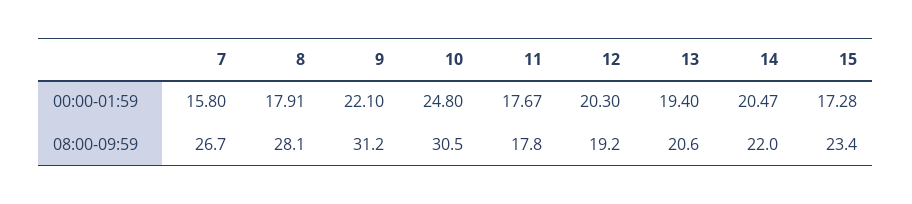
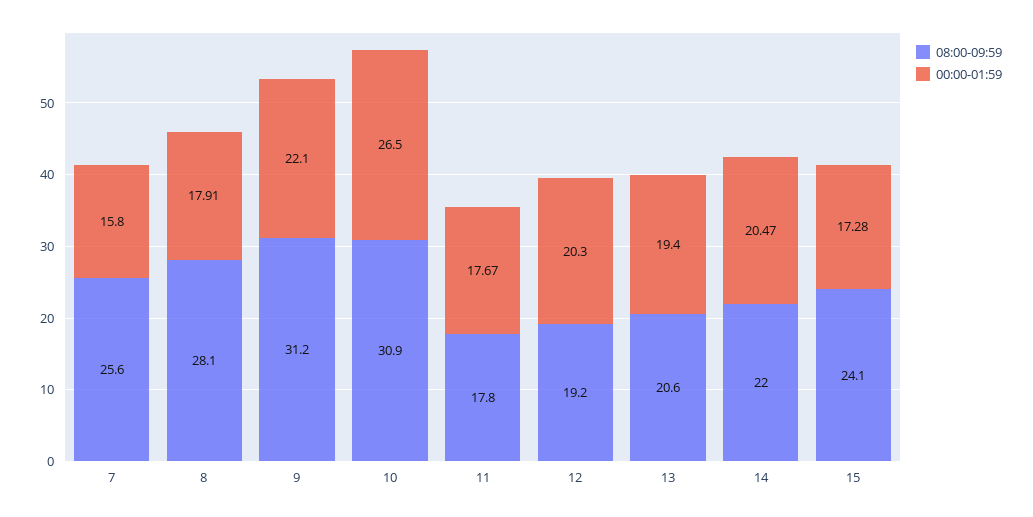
  {
    "00:00-01:59": {
      "7": 15.8,
      "8": 17.91,
      "9": 22.1,
-     "10": 24.8,
+     "10": 26.5,
      "11": 17.67,
      "12": 20.3,
      "13": 19.4,
      "14": 20.47,
      "15": 17.28
    },
    "08:00-09:59": {
-     "7": 26.7,
+     "7": 25.6,
      "8": 28.1,
      "9": 31.2,
-     "10": 30.5,
+     "10": 30.9,
      "11": 17.8,
      "12": 19.2,
      "13": 20.6,
      "14": 22,
-     "15": 23.4
+     "15": 24.1
    }
  }

